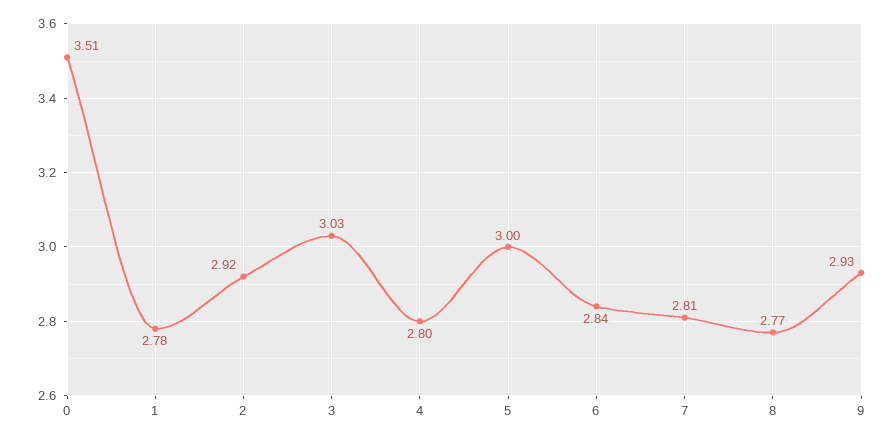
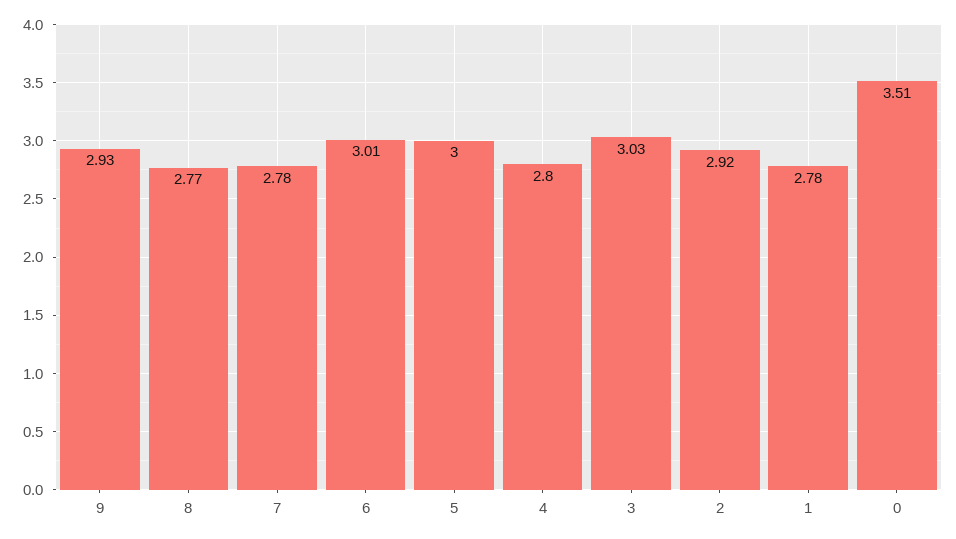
  {
    "0": 3.51,
    "1": 2.78,
    "2": 2.92,
    "3": 3.03,
    "4": 2.8,
    "5": 3,
-   "6": 2.84,
+   "6": 3.01,
-   "7": 2.81,
+   "7": 2.78,
    "8": 2.77,
    "9": 2.93
  }

